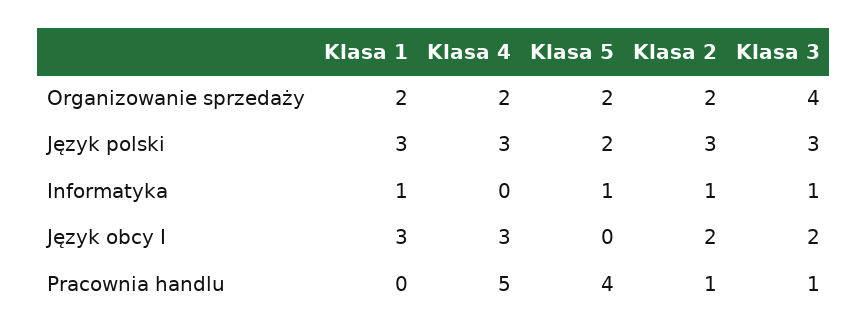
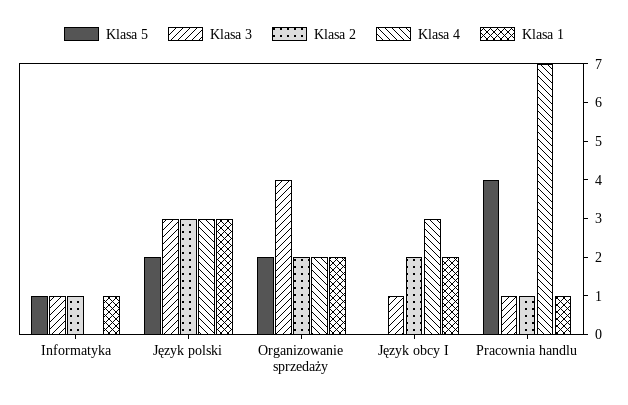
  {
    "Klasa 1": {
      "Organizowanie sprzedaży": 2,
      "Język polski": 3,
      "Informatyka": 1,
-     "Język obcy I": 3,
+     "Język obcy I": 2,
-     "Pracownia handlu": 0
+     "Pracownia handlu": 1
    },
    "Klasa 4": {
      "Organizowanie sprzedaży": 2,
      "Język polski": 3,
      "Informatyka": 0,
      "Język obcy I": 3,
-     "Pracownia handlu": 5
+     "Pracownia handlu": 7
    },
    "Klasa 5": {
      "Organizowanie sprzedaży": 2,
      "Język polski": 2,
      "Informatyka": 1,
      "Język obcy I": 0,
      "Pracownia handlu": 4
    },
    "Klasa 2": {
      "Organizowanie sprzedaży": 2,
      "Język polski": 3,
      "Informatyka": 1,
      "Język obcy I": 2,
      "Pracownia handlu": 1
    },
    "Klasa 3": {
      "Organizowanie sprzedaży": 4,
      "Język polski": 3,
      "Informatyka": 1,
-     "Język obcy I": 2,
+     "Język obcy I": 1,
      "Pracownia handlu": 1
    }
  }

